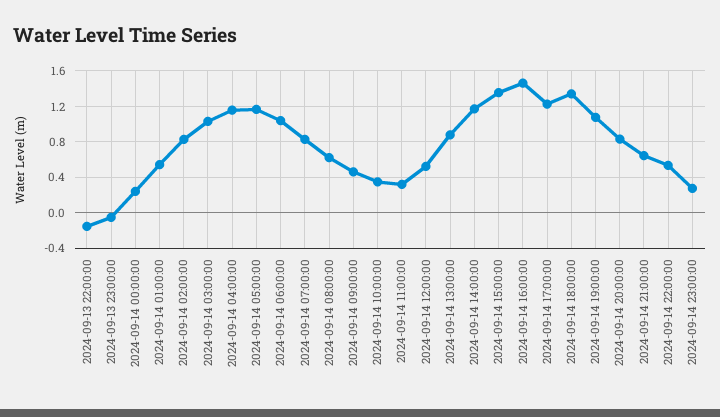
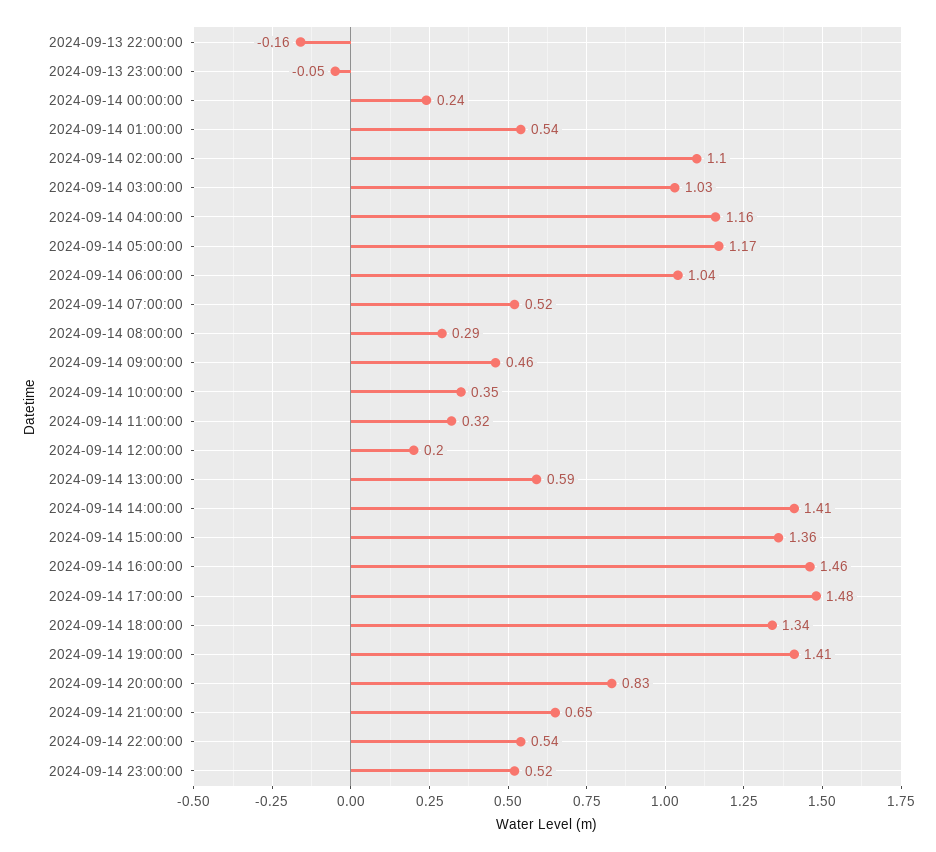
  {
    "2024-09-13 22:00:00": -0.16,
    "2024-09-13 23:00:00": -0.05,
    "2024-09-14 00:00:00": 0.24,
    "2024-09-14 01:00:00": 0.54,
-   "2024-09-14 02:00:00": 0.8,
+   "2024-09-14 02:00:00": 1.1,
    "2024-09-14 03:00:00": 1.03,
    "2024-09-14 04:00:00": 1.16,
    "2024-09-14 05:00:00": 1.17,
    "2024-09-14 06:00:00": 1.04,
-   "2024-09-14 07:00:00": 0.8,
+   "2024-09-14 07:00:00": 0.52,
-   "2024-09-14 08:00:00": 0.6,
+   "2024-09-14 08:00:00": 0.29,
    "2024-09-14 09:00:00": 0.46,
    "2024-09-14 10:00:00": 0.35,
    "2024-09-14 11:00:00": 0.32,
-   "2024-09-14 12:00:00": 0.5,
+   "2024-09-14 12:00:00": 0.2,
-   "2024-09-14 13:00:00": 0.9,
+   "2024-09-14 13:00:00": 0.59,
-   "2024-09-14 14:00:00": 1.2,
+   "2024-09-14 14:00:00": 1.41,
    "2024-09-14 15:00:00": 1.36,
    "2024-09-14 16:00:00": 1.46,
-   "2024-09-14 17:00:00": 1.2,
+   "2024-09-14 17:00:00": 1.48,
    "2024-09-14 18:00:00": 1.34,
-   "2024-09-14 19:00:00": 1.1,
+   "2024-09-14 19:00:00": 1.41,
    "2024-09-14 20:00:00": 0.83,
    "2024-09-14 21:00:00": 0.65,
    "2024-09-14 22:00:00": 0.54,
-   "2024-09-14 23:00:00": 0.3
+   "2024-09-14 23:00:00": 0.52
  }

